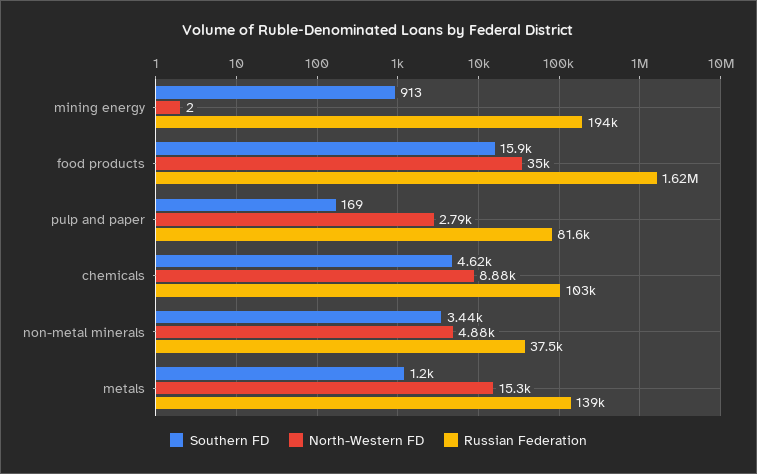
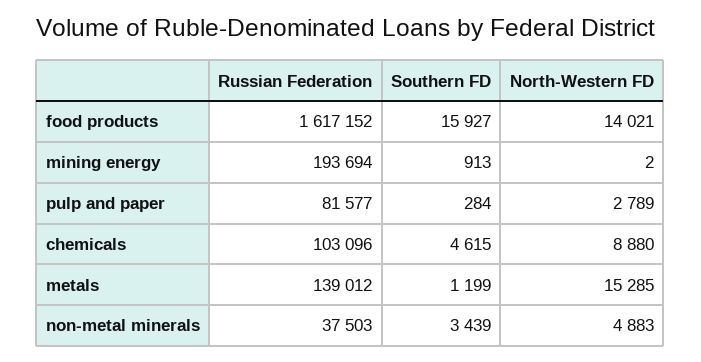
  {
    "Southern FD": {
      "mining energy": 913,
      "food products": 15927,
-     "pulp and paper": 169,
+     "pulp and paper": 284,
      "chemicals": 4615,
      "non-metal minerals": 3439,
      "metals": 1199
    },
    "North-Western FD": {
      "mining energy": 2,
-     "food products": 35000,
+     "food products": 14021,
      "pulp and paper": 2789,
      "chemicals": 8880,
      "non-metal minerals": 4883,
      "metals": 15285
    },
    "Russian Federation": {
      "mining energy": 193694,
      "food products": 1617152,
      "pulp and paper": 81577,
      "chemicals": 103096,
      "non-metal minerals": 37503,
      "metals": 139012
    }
  }

